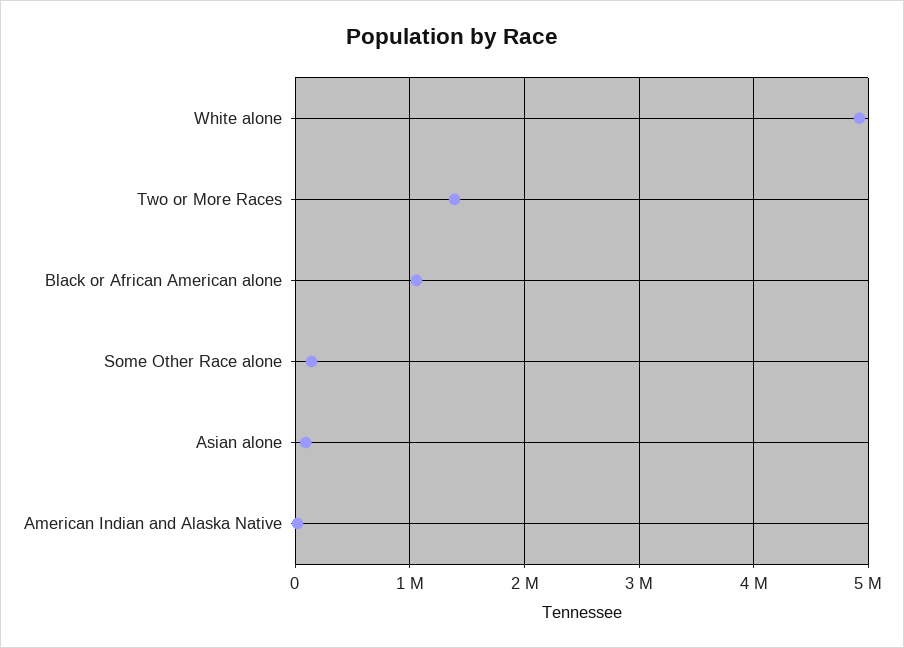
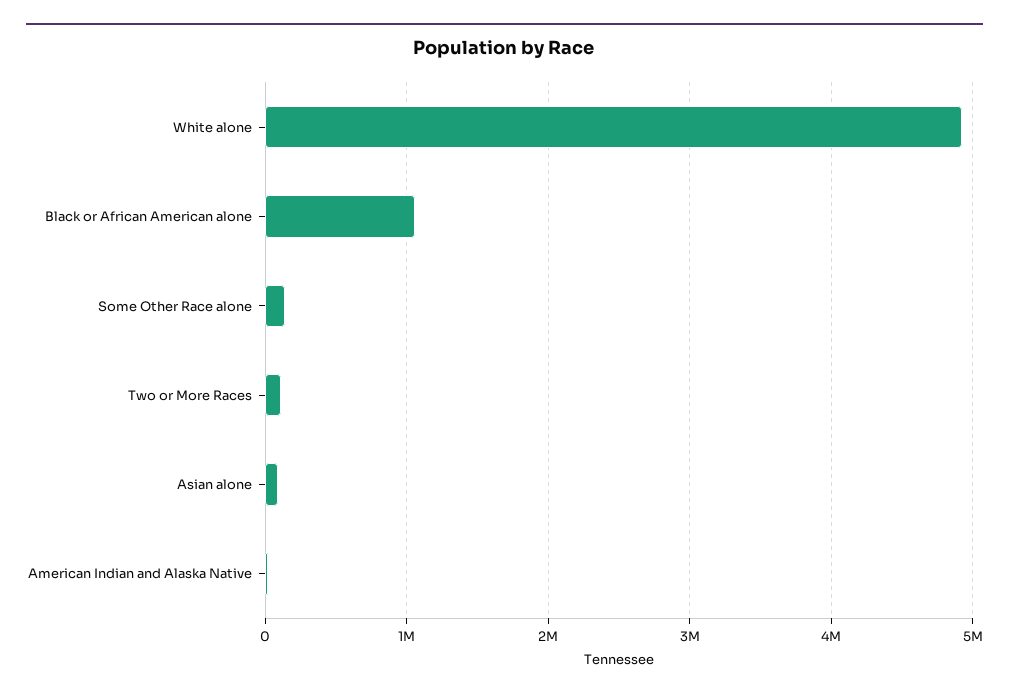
  {
    "White alone": 4900000,
-   "Two or More Races": 1400000,
+   "Two or More Races": 100000,
    "Black or African American alone": 1100000,
    "Some Other Race alone": 100000,
    "Asian alone": 100000,
    "American Indian and Alaska Native": 0
  }

